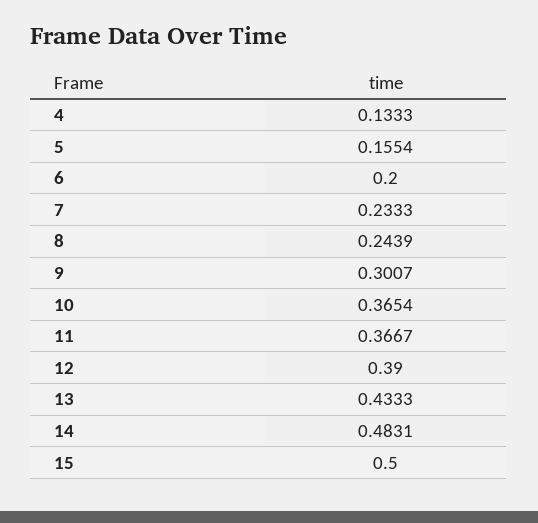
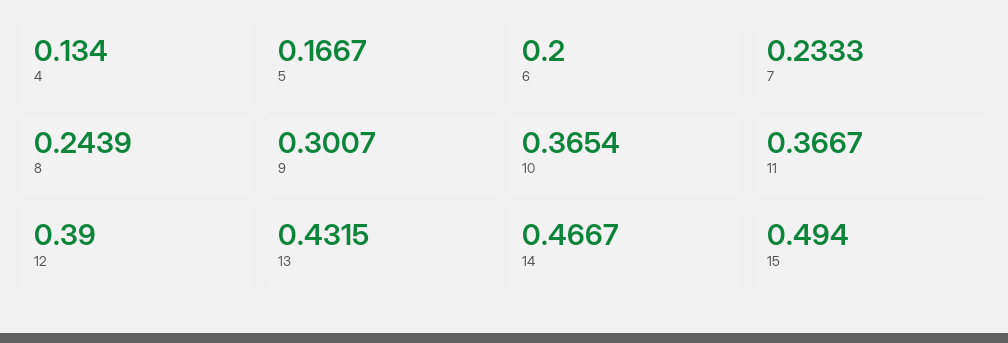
  {
-   "4": 0.1333,
+   "4": 0.134,
-   "5": 0.1554,
+   "5": 0.1667,
    "6": 0.2,
    "7": 0.2333,
    "8": 0.2439,
    "9": 0.3007,
    "10": 0.3654,
    "11": 0.3667,
    "12": 0.39,
-   "13": 0.4333,
+   "13": 0.4315,
-   "14": 0.4831,
+   "14": 0.4667,
-   "15": 0.5
+   "15": 0.494
  }

